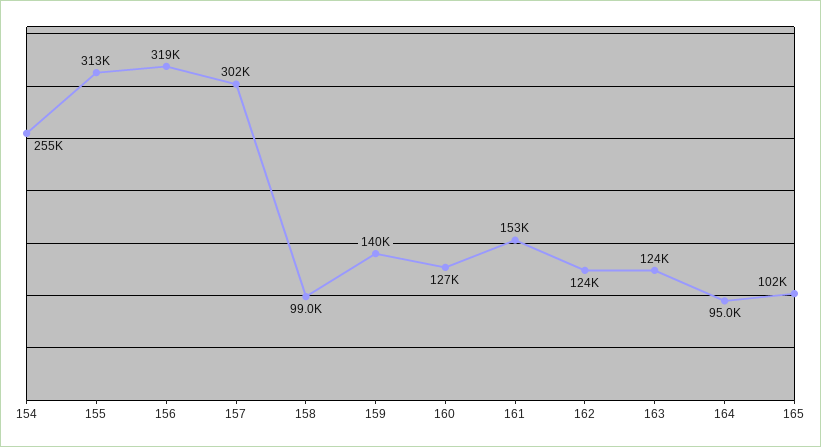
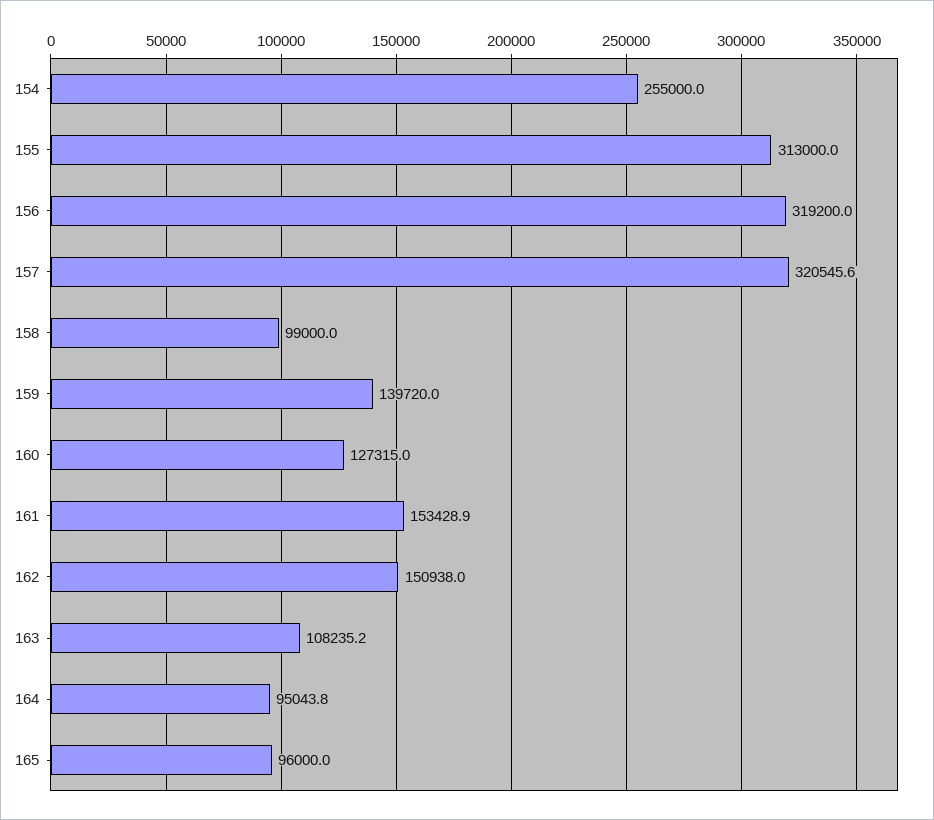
  {
    "154": 255000,
    "155": 313000,
    "156": 319200,
-   "157": 302000,
+   "157": 320545.6,
    "158": 99000,
    "159": 139720,
    "160": 127315,
    "161": 153428.9,
-   "162": 124000,
+   "162": 150938,
-   "163": 124000,
+   "163": 108235.2,
    "164": 95043.8,
-   "165": 102000
+   "165": 96000
  }

